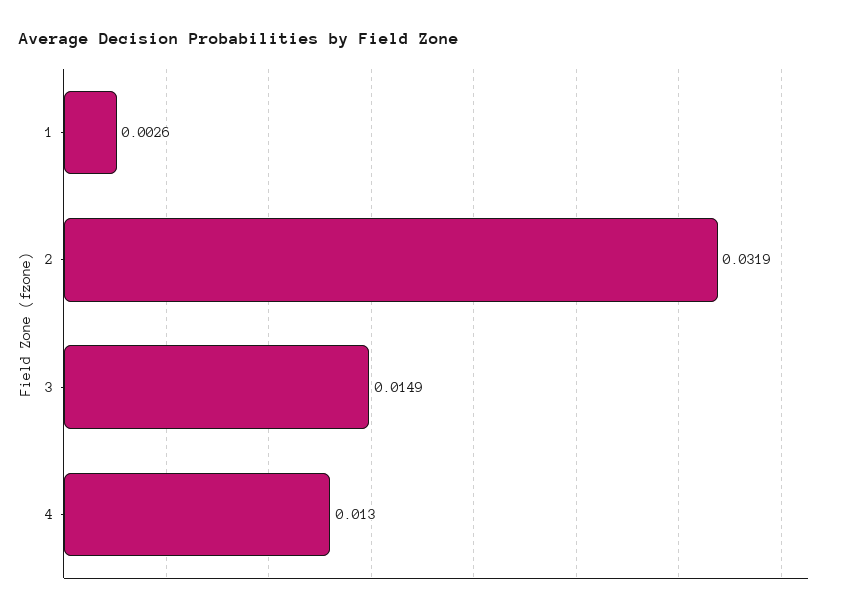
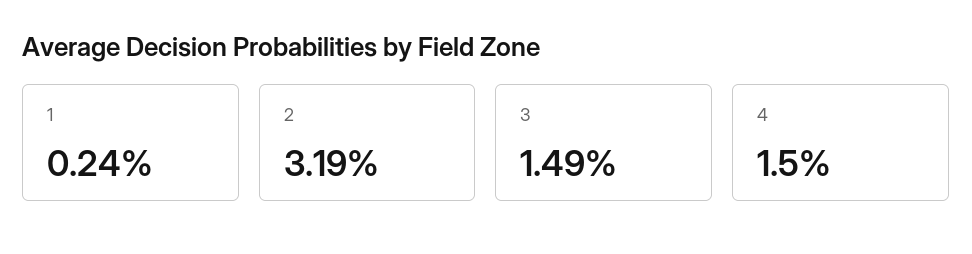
  {
-   "1": 0.0026,
+   "1": 0.0024,
    "2": 0.0319,
    "3": 0.0149,
-   "4": 0.013
+   "4": 0.015
  }

